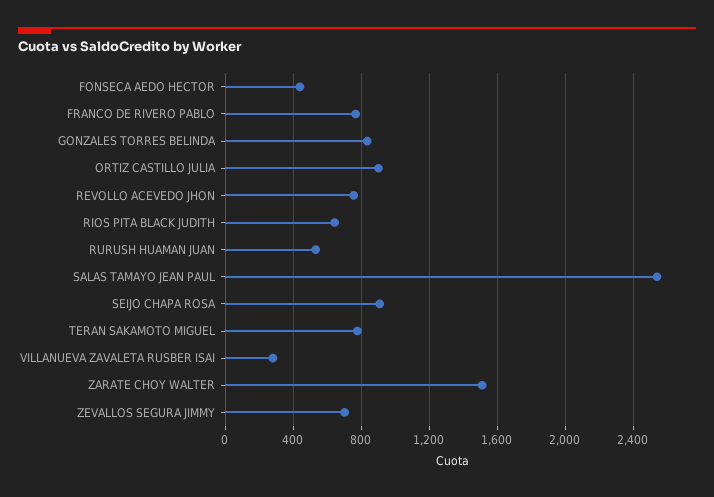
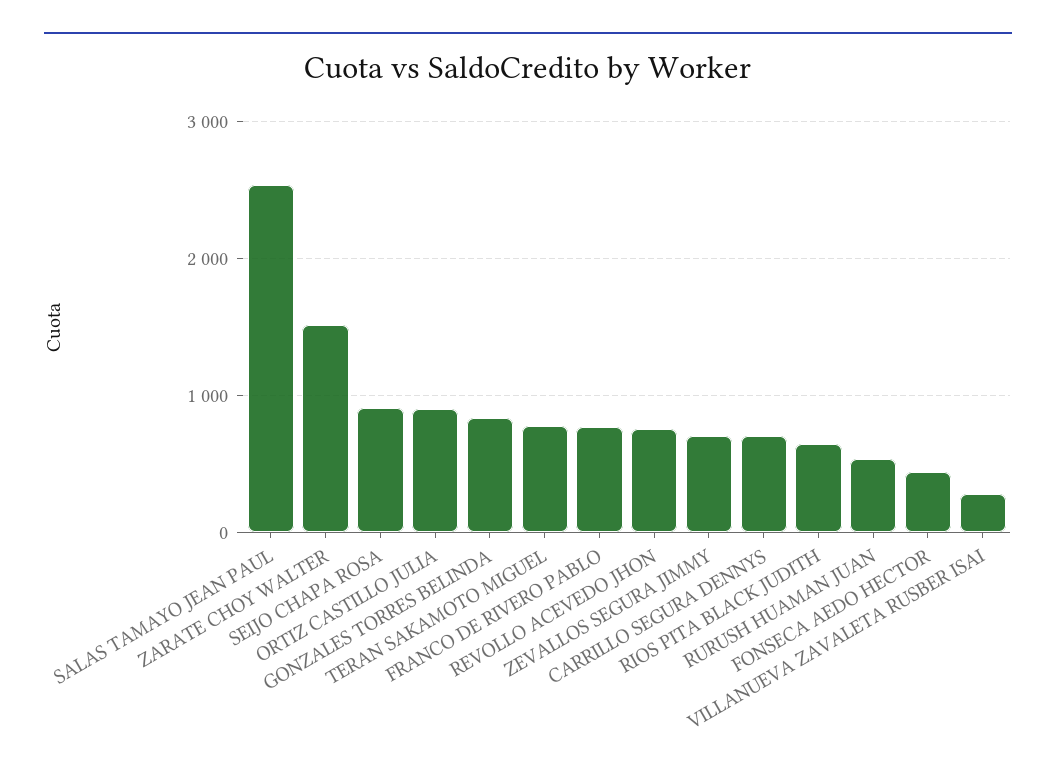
  {
    "FONSECA AEDO HECTOR": 450,
    "FRANCO DE RIVERO PABLO": 750,
    "GONZALES TORRES BELINDA": 850,
    "ORTIZ CASTILLO JULIA": 900,
    "REVOLLO ACEVEDO JHON": 750,
    "RIOS PITA BLACK JUDITH": 650,
    "RURUSH HUAMAN JUAN": 550,
    "SALAS TAMAYO JEAN PAUL": 2550,
    "SEIJO CHAPA ROSA": 900,
    "TERAN SAKAMOTO MIGUEL": 800,
    "VILLANUEVA ZAVALETA RUSBER ISAI": 300,
    "ZARATE CHOY WALTER": 1500,
-   "ZEVALLOS SEGURA JIMMY": 700
+   "ZEVALLOS SEGURA JIMMY": 700,
+   "CARRILLO SEGURA DENNYS": 700
  }

